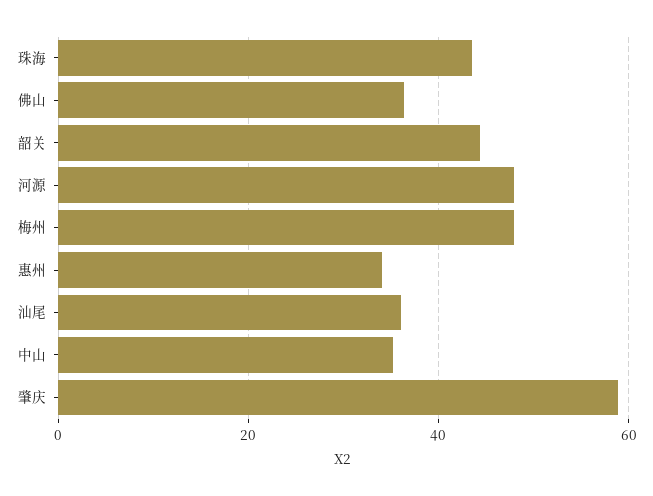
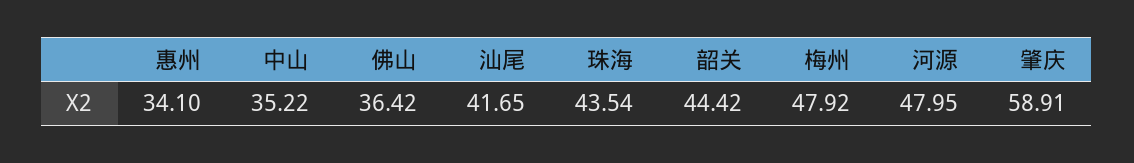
  {
    "珠海": 43.54,
    "佛山": 36.42,
    "韶关": 44.42,
    "河源": 47.95,
    "梅州": 47.92,
    "惠州": 34.1,
-   "汕尾": 36,
+   "汕尾": 41.65,
    "中山": 35.22,
    "肇庆": 58.91
  }

